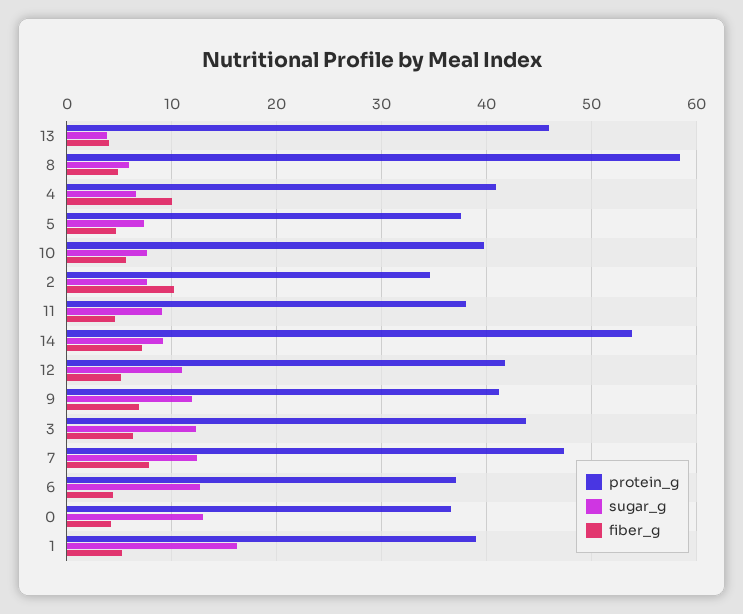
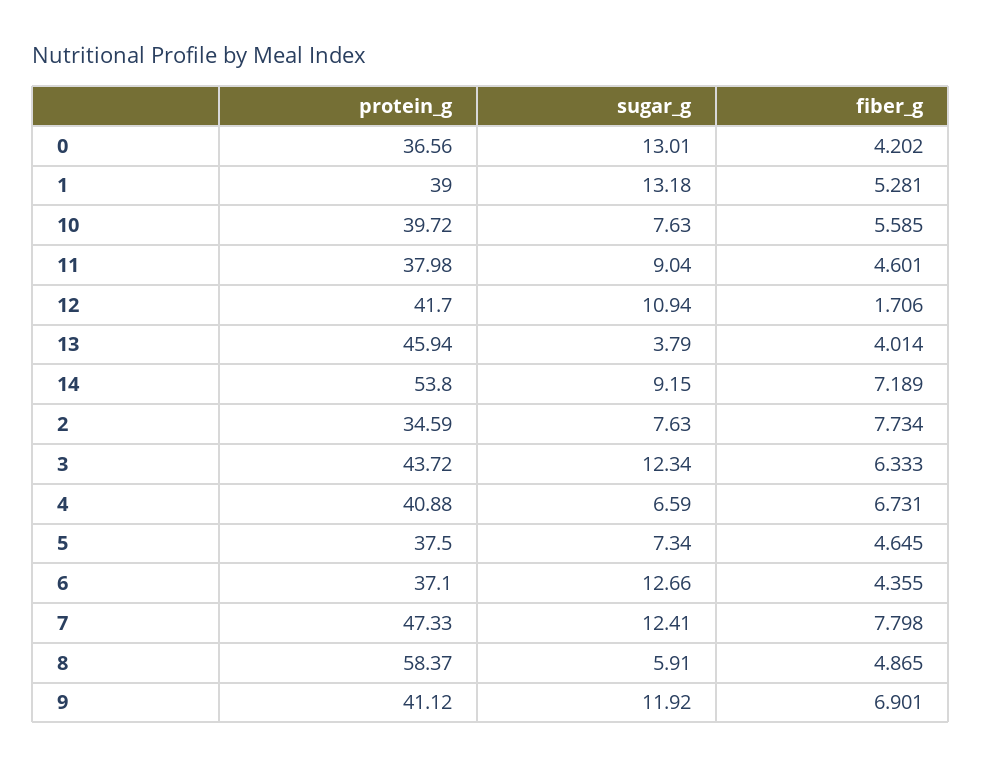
  {
    "protein_g": {
      "13": 45.94,
      "8": 58.37,
      "4": 40.88,
      "5": 37.5,
      "10": 39.72,
      "2": 34.59,
      "11": 37.98,
      "14": 53.8,
      "12": 41.7,
      "9": 41.12,
      "3": 43.72,
      "7": 47.33,
      "6": 37.1,
      "0": 36.56,
      "1": 39
    },
    "sugar_g": {
      "13": 3.79,
      "8": 5.91,
      "4": 6.59,
      "5": 7.34,
      "10": 7.63,
      "2": 7.63,
      "11": 9.04,
      "14": 9.15,
      "12": 10.94,
      "9": 11.92,
      "3": 12.34,
      "7": 12.41,
      "6": 12.66,
      "0": 13.01,
-     "1": 16
+     "1": 13.18
    },
    "fiber_g": {
      "13": 4.014,
      "8": 4.865,
-     "4": 10,
+     "4": 6.731,
      "5": 4.645,
      "10": 5.585,
-     "2": 10,
+     "2": 7.734,
      "11": 4.601,
      "14": 7.189,
-     "12": 5,
+     "12": 1.706,
      "9": 6.901,
      "3": 6.333,
      "7": 7.798,
      "6": 4.355,
      "0": 4.202,
      "1": 5.281
    }
  }

